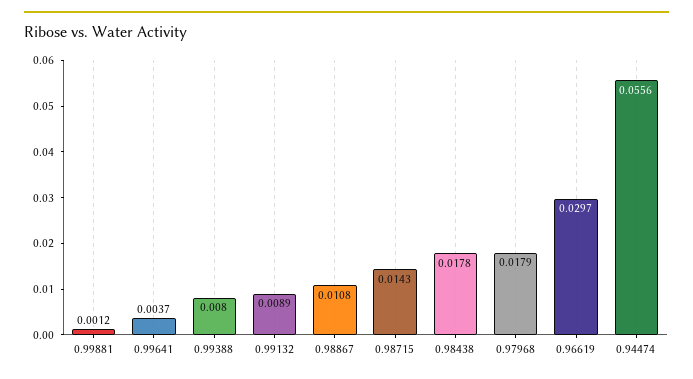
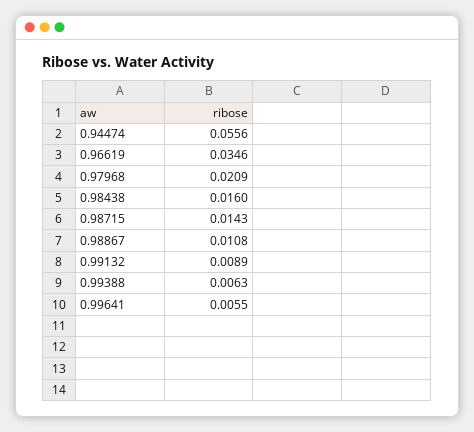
  {
-   "0.99881": 0.0012,
-   "0.99641": 0.0037,
+   "0.99641": 0.0055,
-   "0.99388": 0.008,
+   "0.99388": 0.0063,
    "0.99132": 0.0089,
    "0.98867": 0.0108,
    "0.98715": 0.0143,
-   "0.98438": 0.0178,
+   "0.98438": 0.016,
-   "0.97968": 0.0179,
+   "0.97968": 0.0209,
-   "0.96619": 0.0297,
+   "0.96619": 0.0346,
    "0.94474": 0.0556
  }

